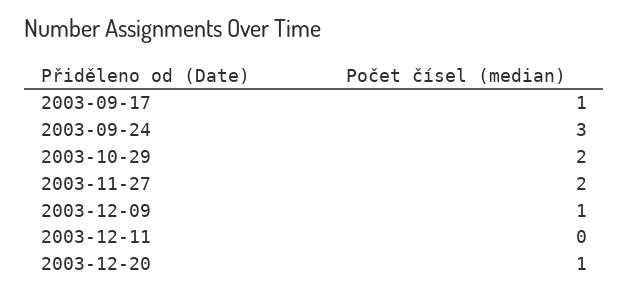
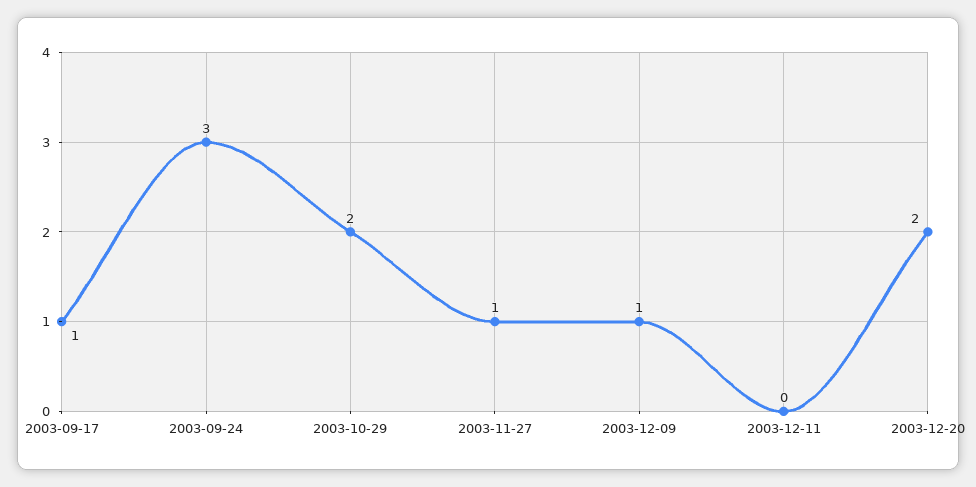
  {
    "2003-09-17": 1,
    "2003-09-24": 3,
    "2003-10-29": 2,
-   "2003-11-27": 2,
+   "2003-11-27": 1,
    "2003-12-09": 1,
    "2003-12-11": 0,
-   "2003-12-20": 1
+   "2003-12-20": 2
  }

